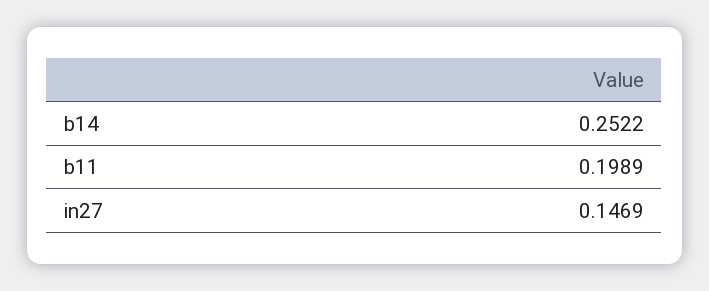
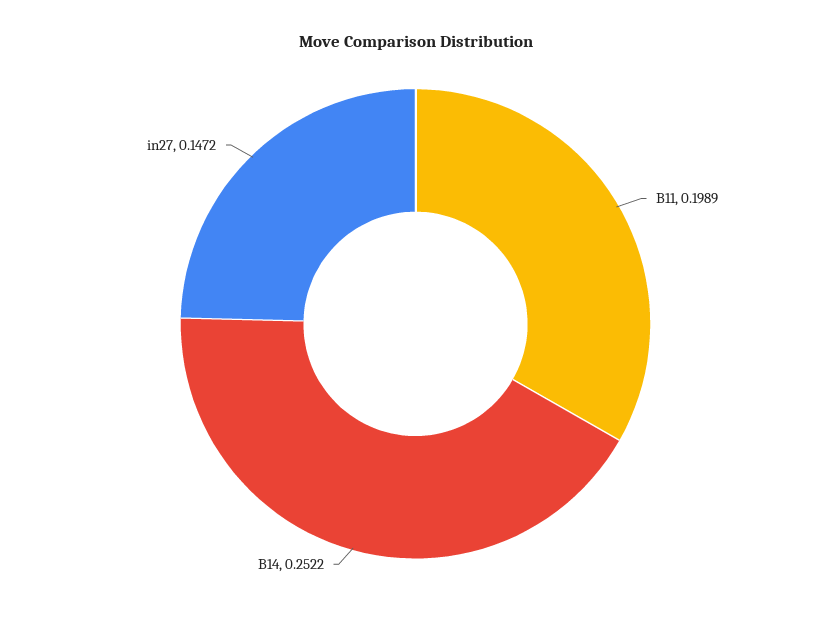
  {
    "b14": 0.2522,
    "b11": 0.1989,
-   "in27": 0.1469
+   "in27": 0.1472
  }

